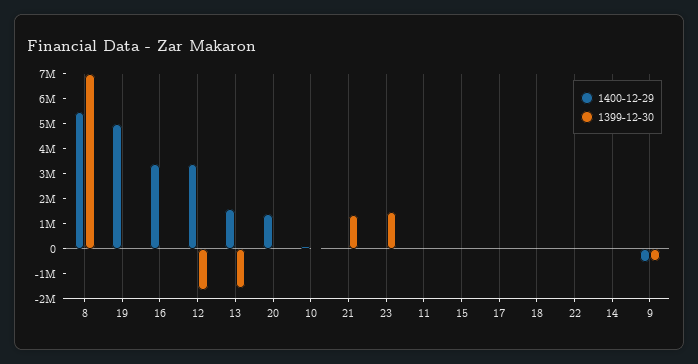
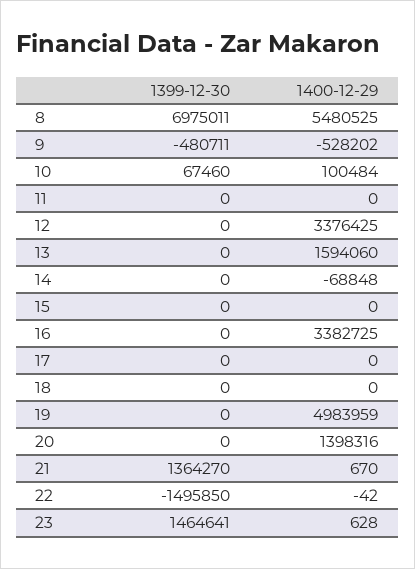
  {
    "1400-12-29": {
      "8": 5480525,
      "19": 4983959,
      "16": 3382725,
      "12": 3376425,
      "13": 1594060,
      "20": 1398316,
      "10": 100484,
      "21": 670,
      "23": 628,
      "11": 0,
      "15": 0,
      "17": 0,
      "18": 0,
      "22": -42,
      "14": -68848,
      "9": -528202
    },
    "1399-12-30": {
      "8": 6975011,
      "19": 0,
      "16": 0,
-     "12": -1500000,
+     "12": 0,
-     "13": -1500000,
+     "13": 0,
      "20": 0,
      "10": 67460,
      "21": 1364270,
      "23": 1464641,
      "11": 0,
      "15": 0,
      "17": 0,
      "18": 0,
-     "22": 0,
+     "22": -1495850,
      "14": 0,
      "9": -480711
    }
  }

